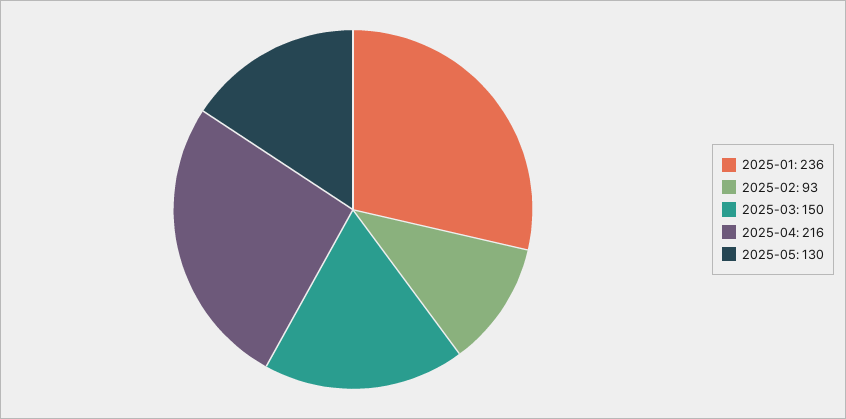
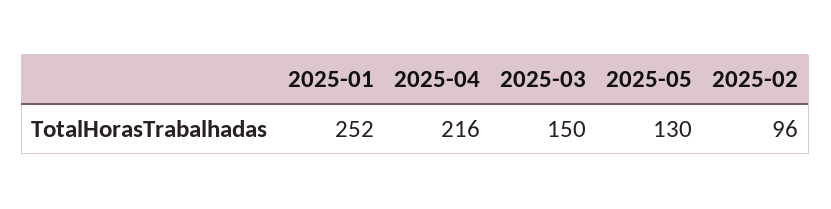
  {
-   "2025-01": 236,
+   "2025-01": 252,
-   "2025-02": 93,
+   "2025-02": 96,
    "2025-03": 150,
    "2025-04": 216,
    "2025-05": 130
  }

